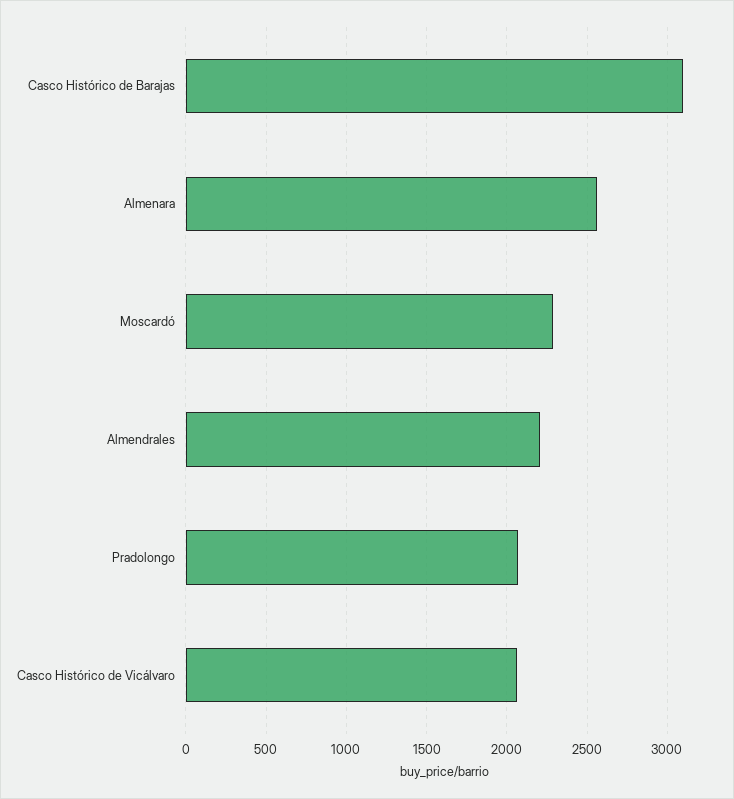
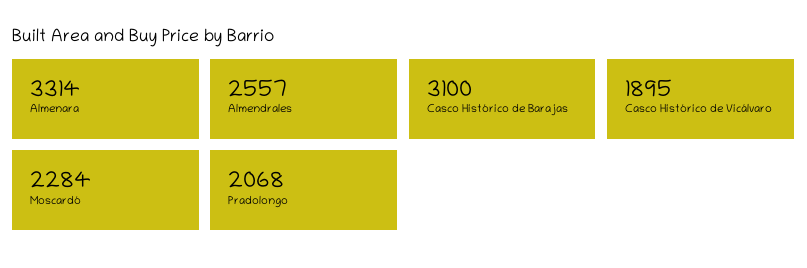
  {
    "Casco Histórico de Barajas": 3100,
-   "Almenara": 2550,
+   "Almenara": 3314,
    "Moscardó": 2284,
-   "Almendrales": 2200,
+   "Almendrales": 2557,
    "Pradolongo": 2068,
-   "Casco Histórico de Vicálvaro": 2050
+   "Casco Histórico de Vicálvaro": 1895
  }

